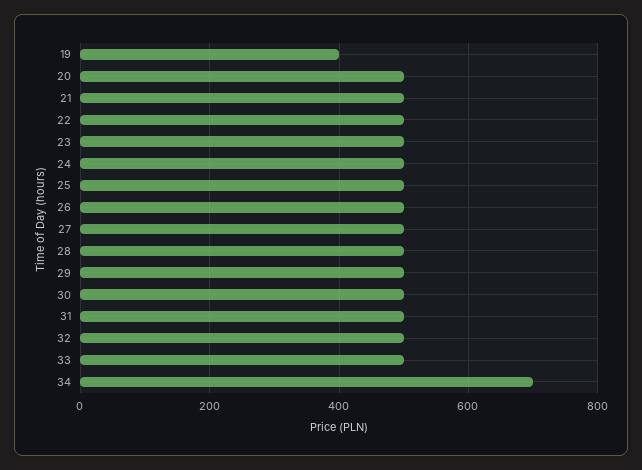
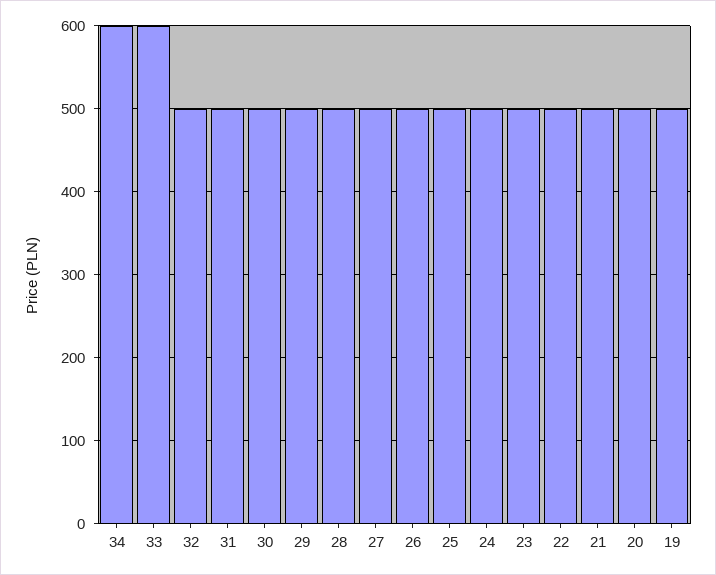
  {
-   "19": 400,
+   "19": 500,
    "20": 500,
    "21": 500,
    "22": 500,
    "23": 500,
    "24": 500,
    "25": 500,
    "26": 500,
    "27": 500,
    "28": 500,
    "29": 500,
    "30": 500,
    "31": 500,
    "32": 500,
-   "33": 500,
+   "33": 600,
-   "34": 700
+   "34": 600
  }

